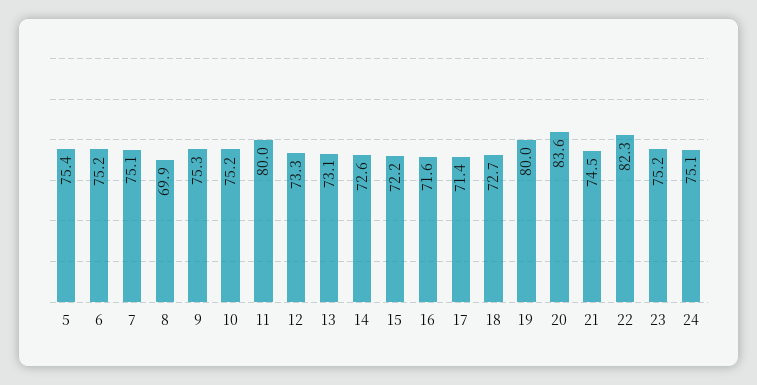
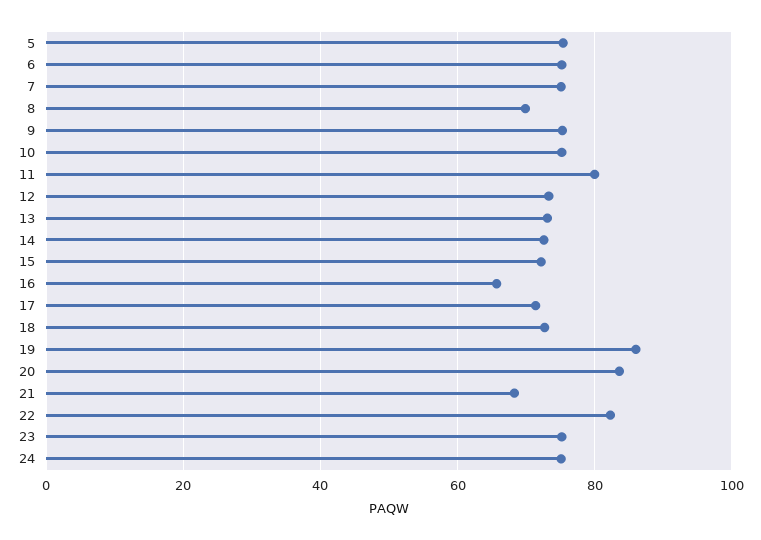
  {
    "5": 75.4,
    "6": 75.2,
    "7": 75.1,
    "8": 69.9,
    "9": 75.3,
    "10": 75.2,
    "11": 80,
    "12": 73.3,
    "13": 73.1,
    "14": 72.6,
    "15": 72.2,
-   "16": 71.6,
+   "16": 66,
    "17": 71.4,
    "18": 72.7,
-   "19": 80,
+   "19": 86,
    "20": 83.6,
-   "21": 74.5,
+   "21": 68,
    "22": 82.3,
    "23": 75.2,
    "24": 75.1
  }

